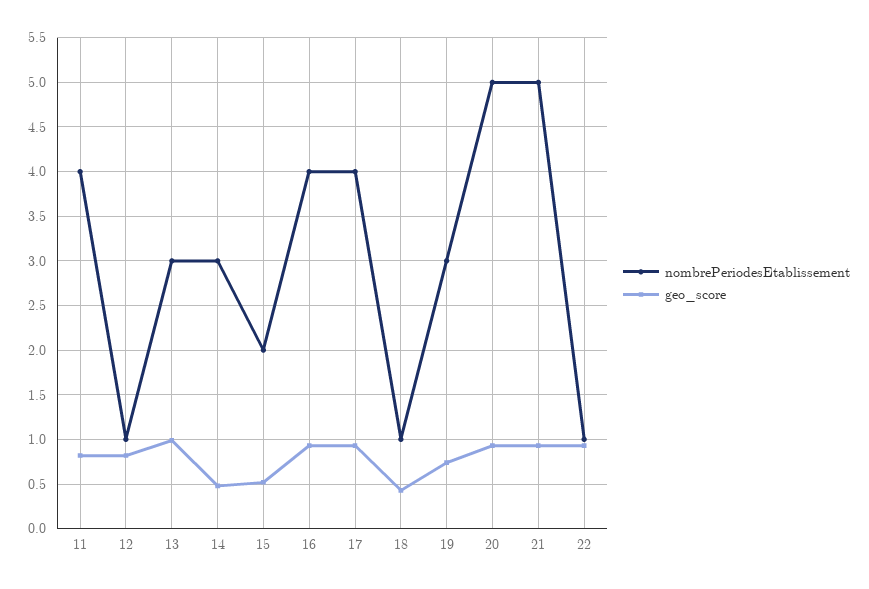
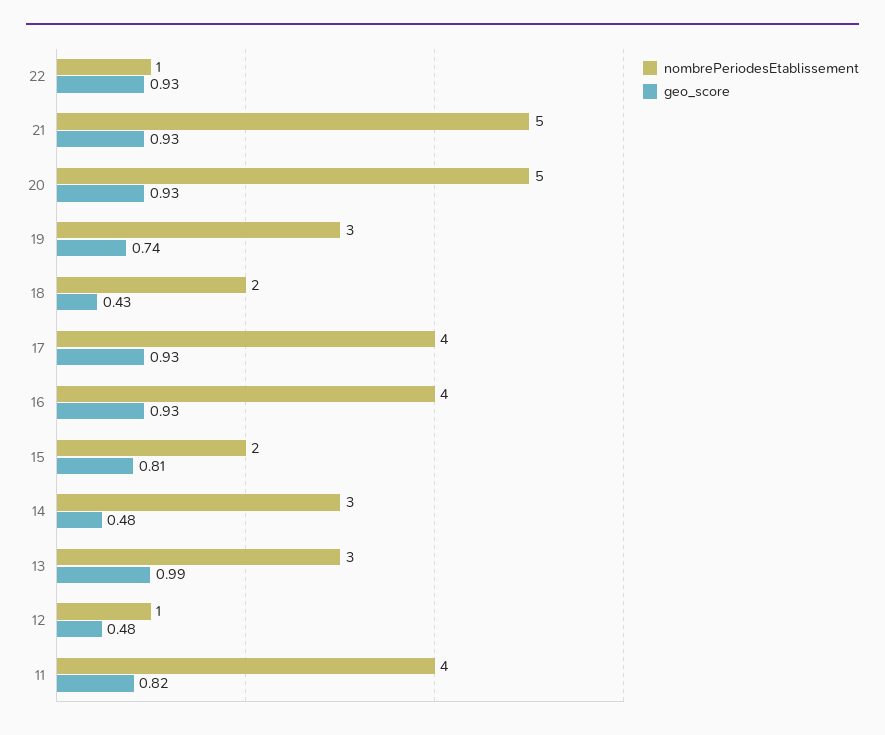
  {
    "nombrePeriodesEtablissement": {
      "11": 4,
      "12": 1,
      "13": 3,
      "14": 3,
      "15": 2,
      "16": 4,
      "17": 4,
-     "18": 1,
+     "18": 2,
      "19": 3,
      "20": 5,
      "21": 5,
      "22": 1
    },
    "geo_score": {
      "11": 0.82,
-     "12": 0.8,
+     "12": 0.48,
      "13": 0.99,
      "14": 0.48,
-     "15": 0.5,
+     "15": 0.81,
      "16": 0.93,
      "17": 0.93,
      "18": 0.43,
      "19": 0.74,
      "20": 0.93,
      "21": 0.93,
      "22": 0.93
    }
  }

